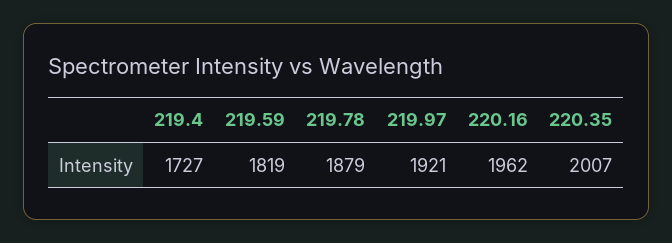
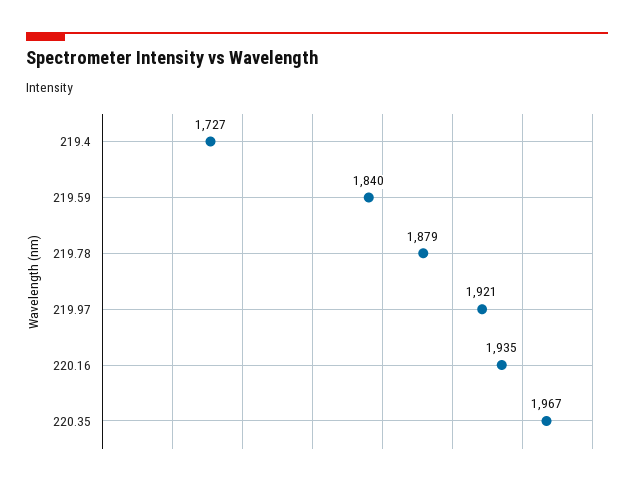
  {
    "219.4": 1727,
-   "219.59": 1819,
+   "219.59": 1840,
    "219.78": 1879,
    "219.97": 1921,
-   "220.16": 1962,
+   "220.16": 1935,
-   "220.35": 2007
+   "220.35": 1967
  }

